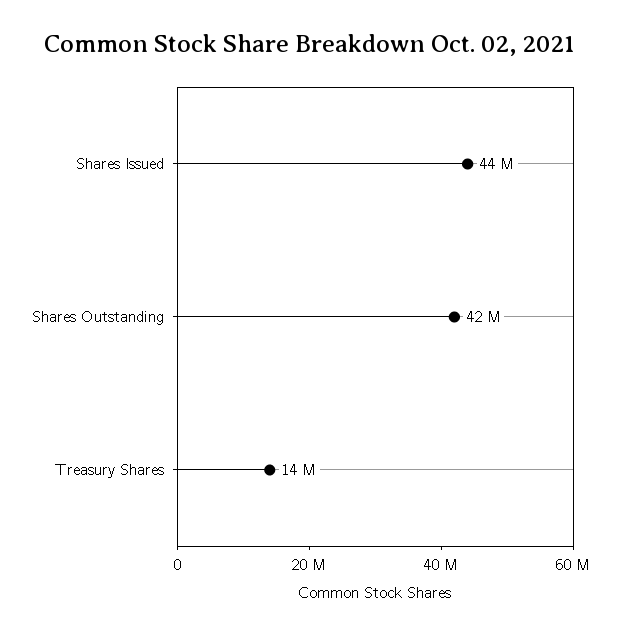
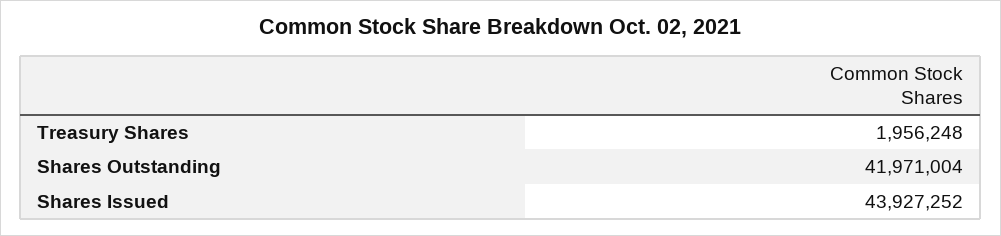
  {
    "Shares Issued": 43927252,
    "Shares Outstanding": 41971004,
-   "Treasury Shares": 14000000
+   "Treasury Shares": 1956248
  }

